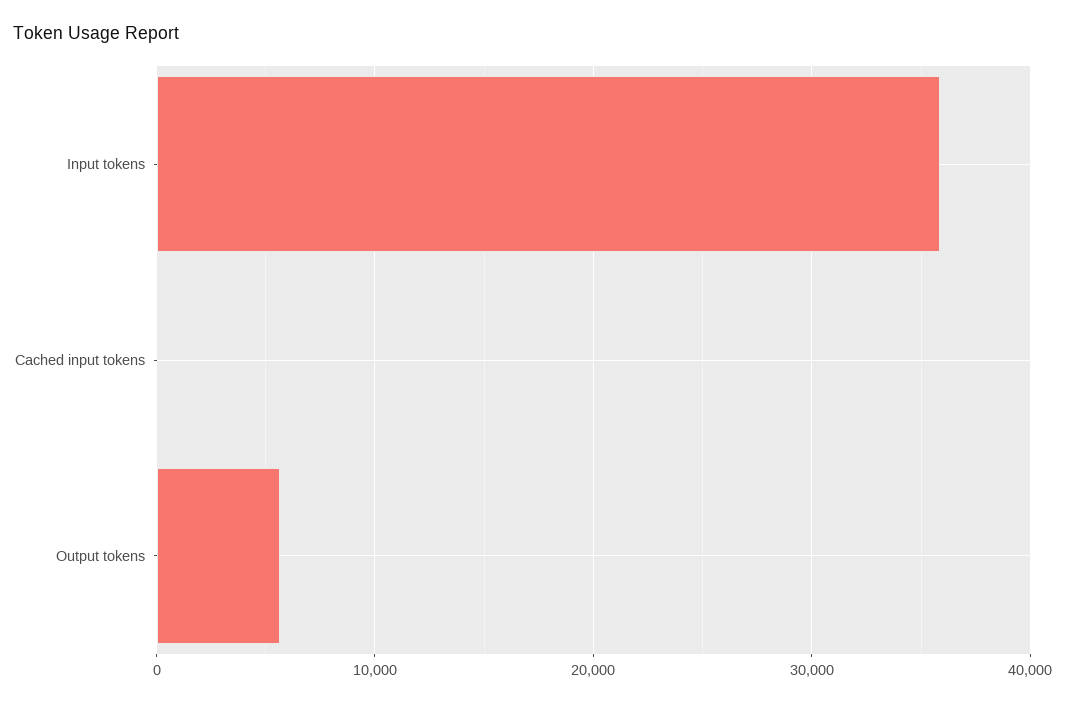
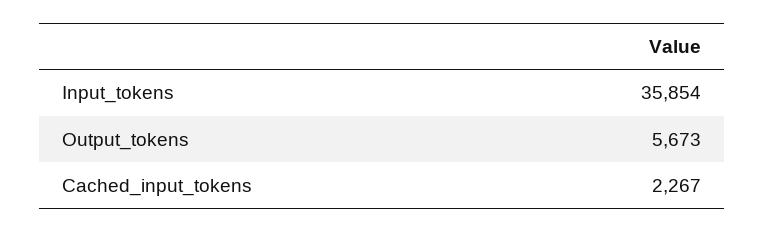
  {
    "Input tokens": 35854,
-   "Cached input tokens": 0,
+   "Cached input tokens": 2267,
    "Output tokens": 5673
  }

